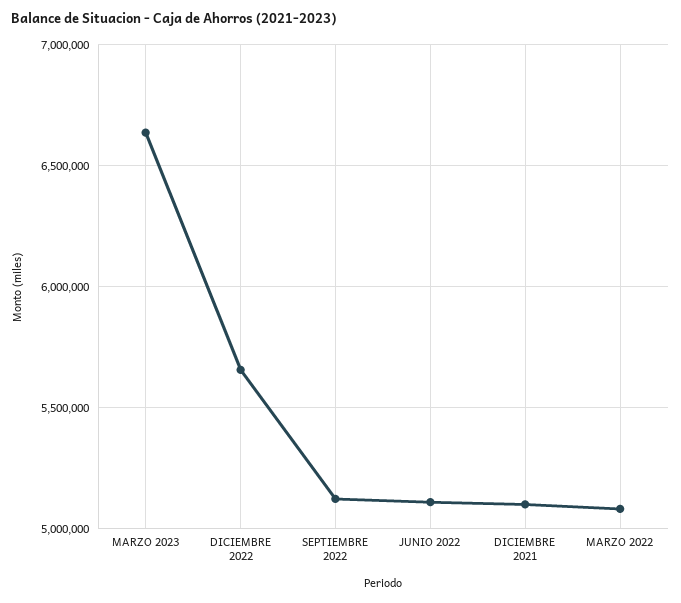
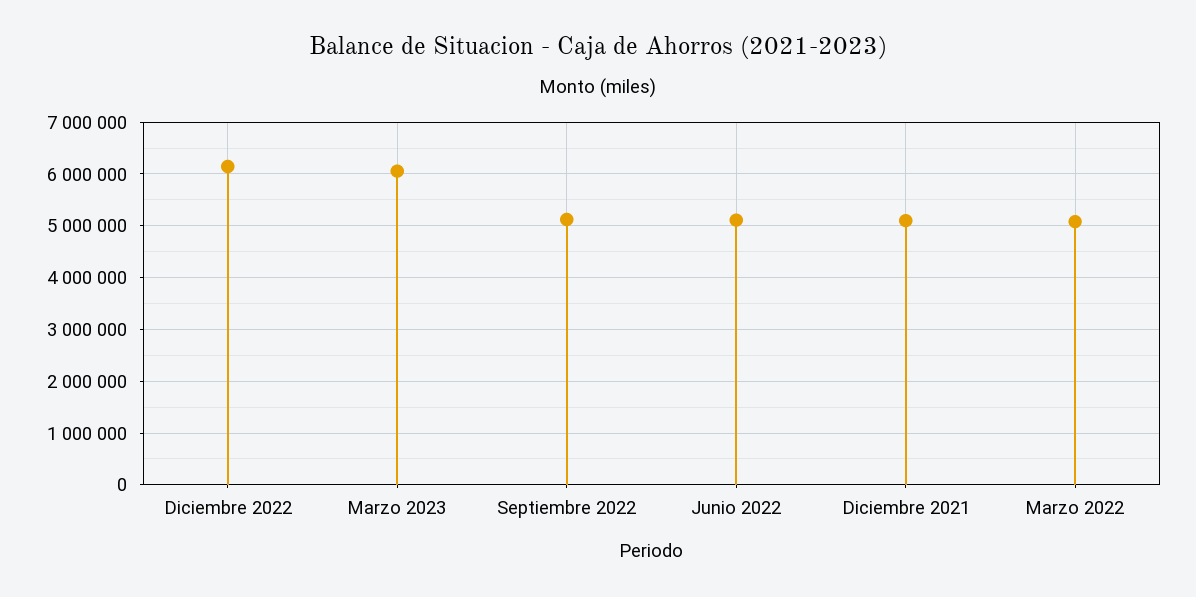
  {
-   "MARZO 2023": 6650000,
+   "MARZO 2023": 6000000,
-   "DICIEMBRE 2022": 5650000,
+   "DICIEMBRE 2022": 6200000,
    "SEPTIEMBRE 2022": 5100000,
    "JUNIO 2022": 5100000,
    "DICIEMBRE 2021": 5100000,
    "MARZO 2022": 5100000
  }

